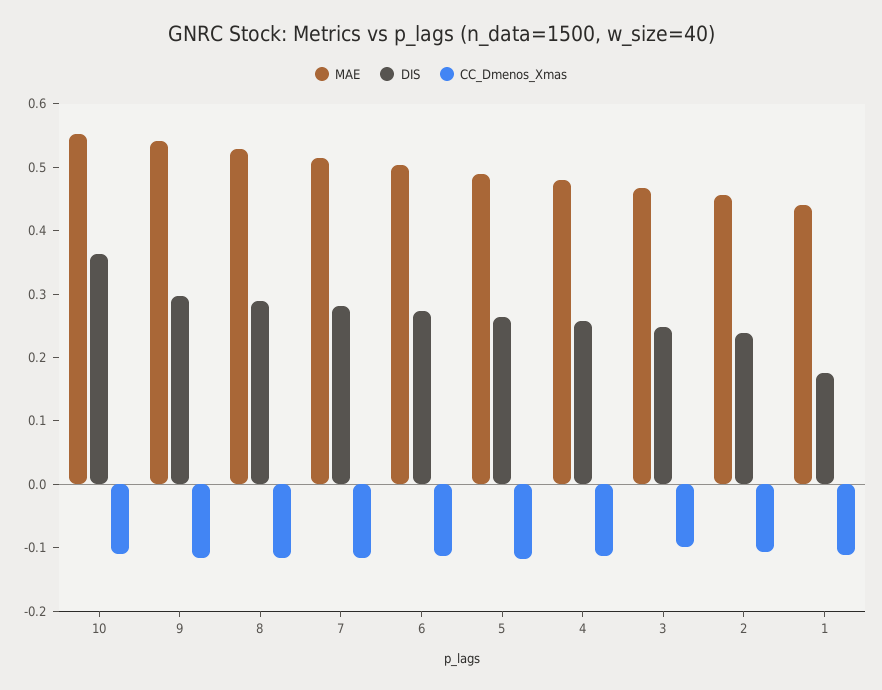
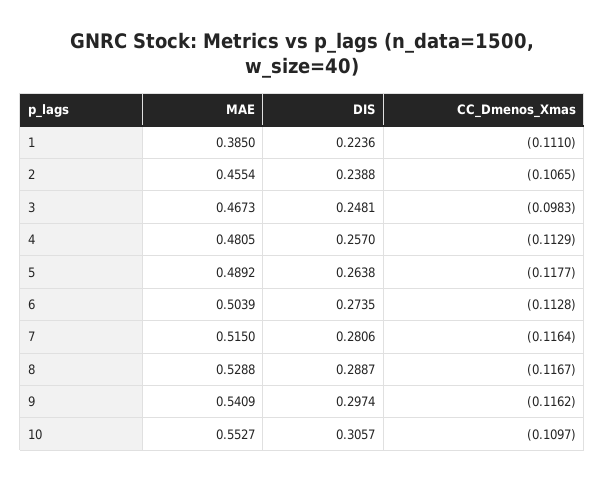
  {
    "MAE": {
      "10": 0.5527,
      "9": 0.5409,
      "8": 0.5288,
      "7": 0.515,
      "6": 0.5039,
      "5": 0.4892,
      "4": 0.4805,
      "3": 0.4673,
      "2": 0.4554,
-     "1": 0.44
+     "1": 0.385
    },
    "DIS": {
-     "10": 0.36,
+     "10": 0.3057,
      "9": 0.2974,
      "8": 0.2887,
      "7": 0.2806,
      "6": 0.2735,
      "5": 0.2638,
      "4": 0.257,
      "3": 0.2481,
      "2": 0.2388,
-     "1": 0.18
+     "1": 0.2236
    },
    "CC_Dmenos_Xmas": {
      "10": -0.1097,
      "9": -0.1162,
      "8": -0.1167,
      "7": -0.1164,
      "6": -0.1128,
      "5": -0.1177,
      "4": -0.1129,
      "3": -0.0983,
      "2": -0.1065,
      "1": -0.111
    }
  }

